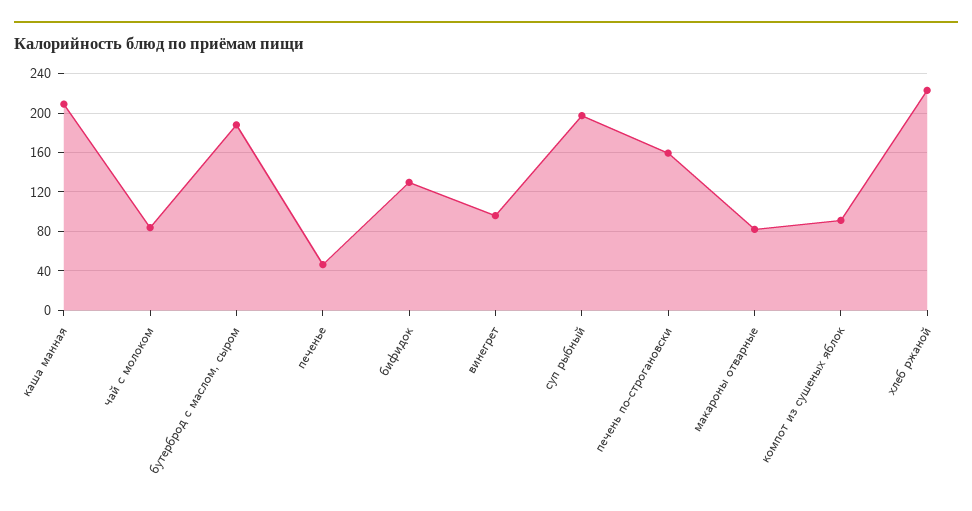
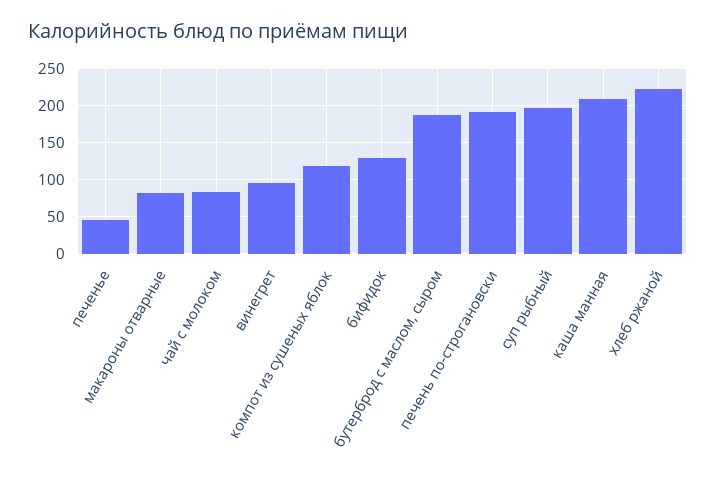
  {
    "каша манная": 210,
    "чай с молоком": 80,
    "бутерброд с маслом, сыром": 190,
    "печенье": 50,
    "бифидок": 130,
    "винегрет": 100,
    "суп рыбный": 200,
-   "печень по-строгановски": 160,
+   "печень по-строгановски": 190,
    "макароны отварные": 80,
-   "компот из сушеных яблок": 90,
+   "компот из сушеных яблок": 120,
    "хлеб ржаной": 220
  }

